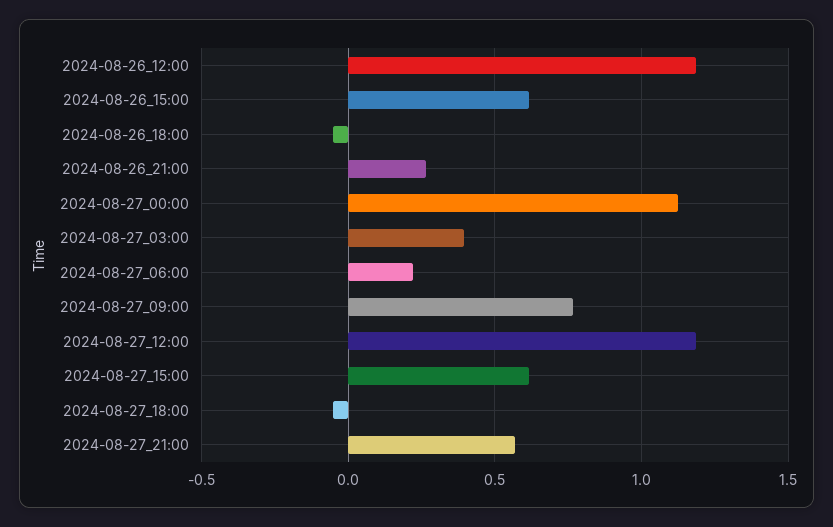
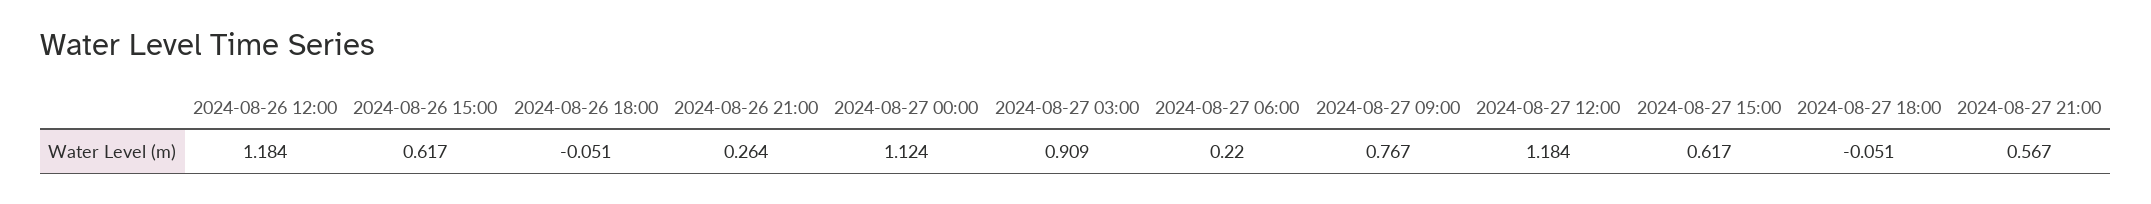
  {
    "2024-08-26_12:00": 1.184,
    "2024-08-26_15:00": 0.617,
    "2024-08-26_18:00": -0.051,
    "2024-08-26_21:00": 0.264,
    "2024-08-27_00:00": 1.124,
-   "2024-08-27_03:00": 0.4,
+   "2024-08-27_03:00": 0.909,
    "2024-08-27_06:00": 0.22,
    "2024-08-27_09:00": 0.767,
    "2024-08-27_12:00": 1.184,
    "2024-08-27_15:00": 0.617,
    "2024-08-27_18:00": -0.051,
    "2024-08-27_21:00": 0.567
  }

